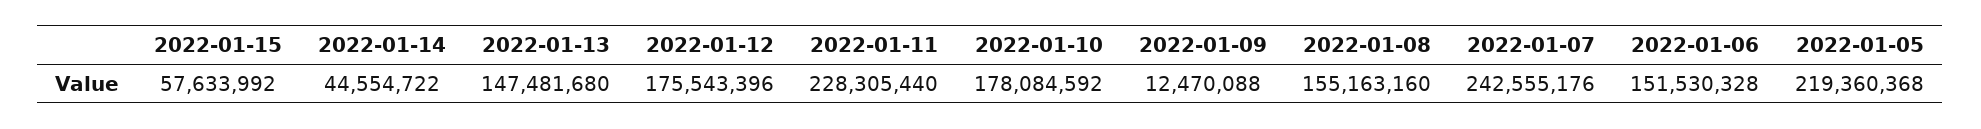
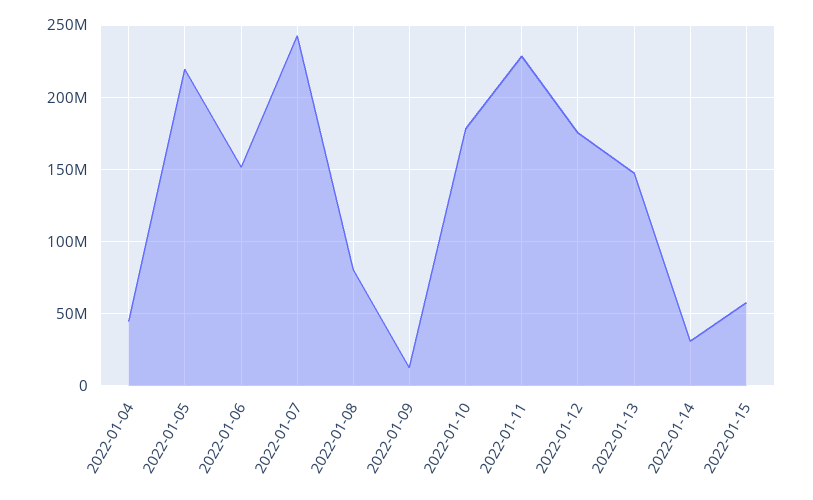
  {
    "2022-01-15": 57633992,
-   "2022-01-14": 44554722,
+   "2022-01-14": 30000000,
    "2022-01-13": 147481680,
    "2022-01-12": 175543396,
    "2022-01-11": 228305440,
    "2022-01-10": 178084592,
    "2022-01-09": 12470088,
-   "2022-01-08": 155163160,
+   "2022-01-08": 80000000,
    "2022-01-07": 242555176,
    "2022-01-06": 151530328,
-   "2022-01-05": 219360368
+   "2022-01-05": 219360368,
+   "2022-01-04": 45000000
  }

